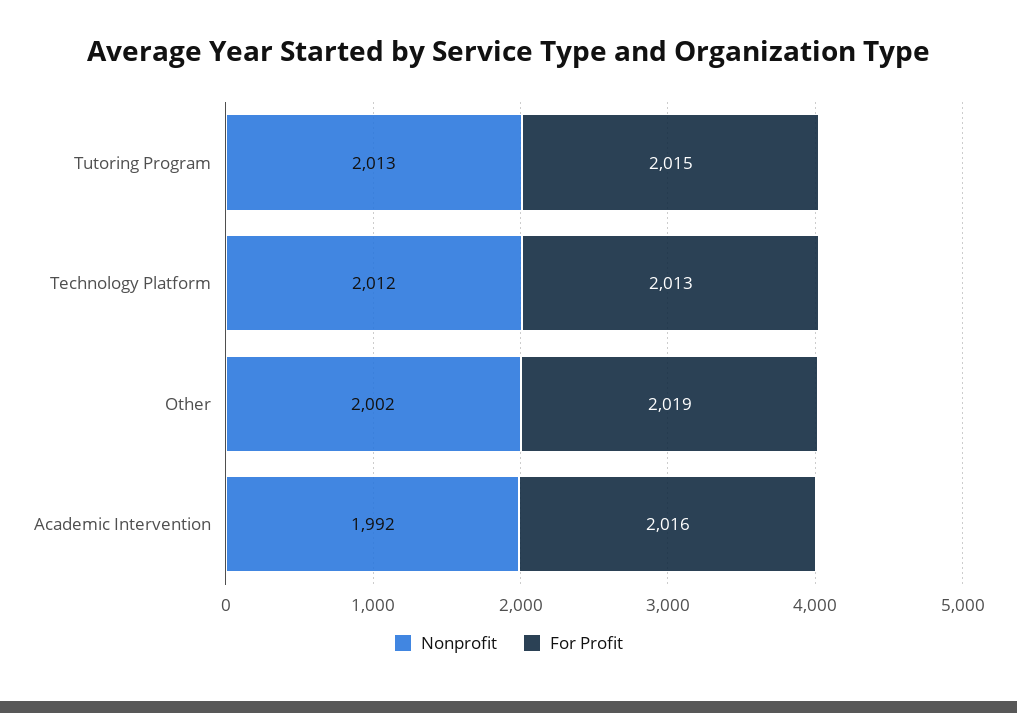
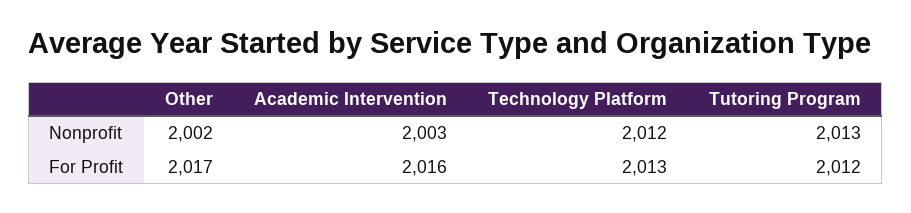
  {
    "Nonprofit": {
      "Tutoring Program": 2013,
      "Technology Platform": 2012,
      "Other": 2002,
-     "Academic Intervention": 1992
+     "Academic Intervention": 2003
    },
    "For Profit": {
-     "Tutoring Program": 2015,
+     "Tutoring Program": 2012,
      "Technology Platform": 2013,
-     "Other": 2019,
+     "Other": 2017,
      "Academic Intervention": 2016
    }
  }

